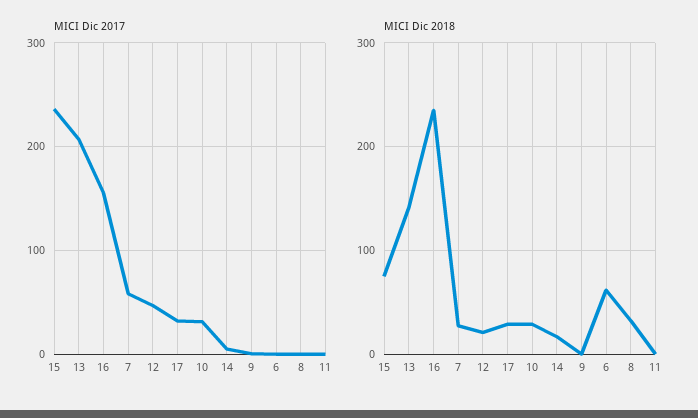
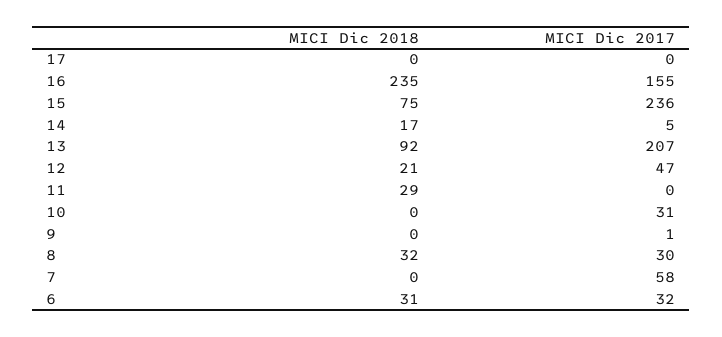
  {
    "MICI Dic 2017": {
      "15": 236,
      "13": 207,
      "16": 155,
      "7": 58,
      "12": 47,
-     "17": 30,
+     "17": 0,
      "10": 31,
      "14": 5,
      "9": 1,
-     "6": 0,
+     "6": 32,
-     "8": 0,
+     "8": 30,
      "11": 0
    },
    "MICI Dic 2018": {
      "15": 75,
-     "13": 140,
+     "13": 92,
      "16": 235,
-     "7": 30,
+     "7": 0,
      "12": 21,
-     "17": 30,
+     "17": 0,
-     "10": 30,
+     "10": 0,
      "14": 17,
      "9": 0,
-     "6": 60,
+     "6": 31,
      "8": 32,
-     "11": 0
+     "11": 29
    }
  }

